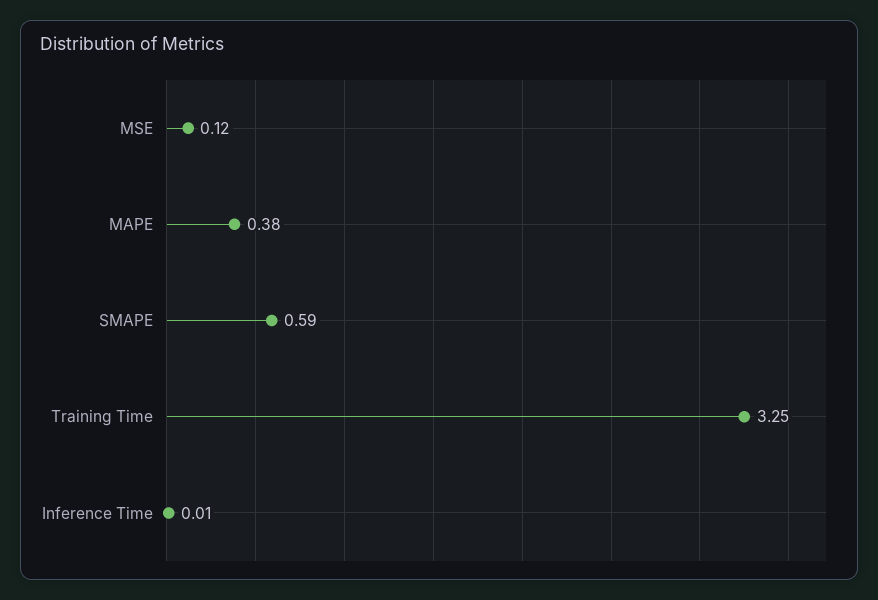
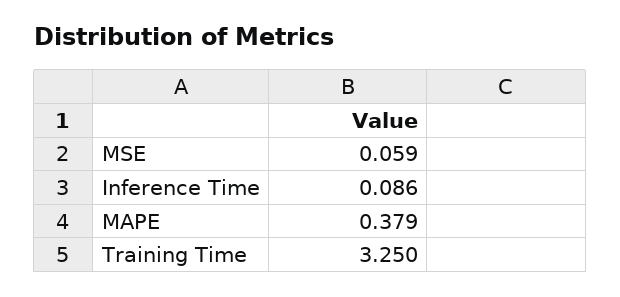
  {
-   "MSE": 0.12,
+   "MSE": 0.059,
    "MAPE": 0.379,
-   "SMAPE": 0.59,
    "Training Time": 3.25,
-   "Inference Time": 0.01
+   "Inference Time": 0.086
  }

